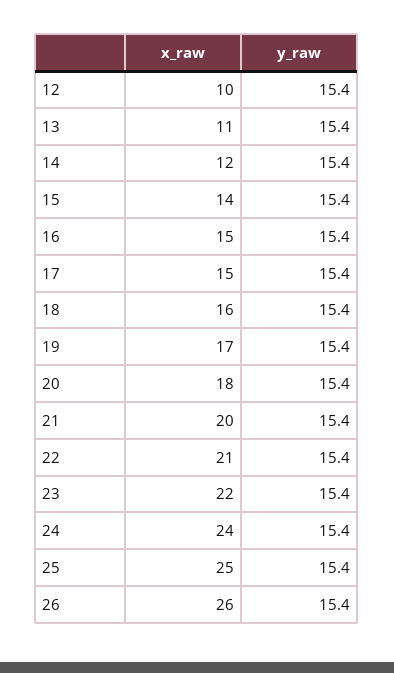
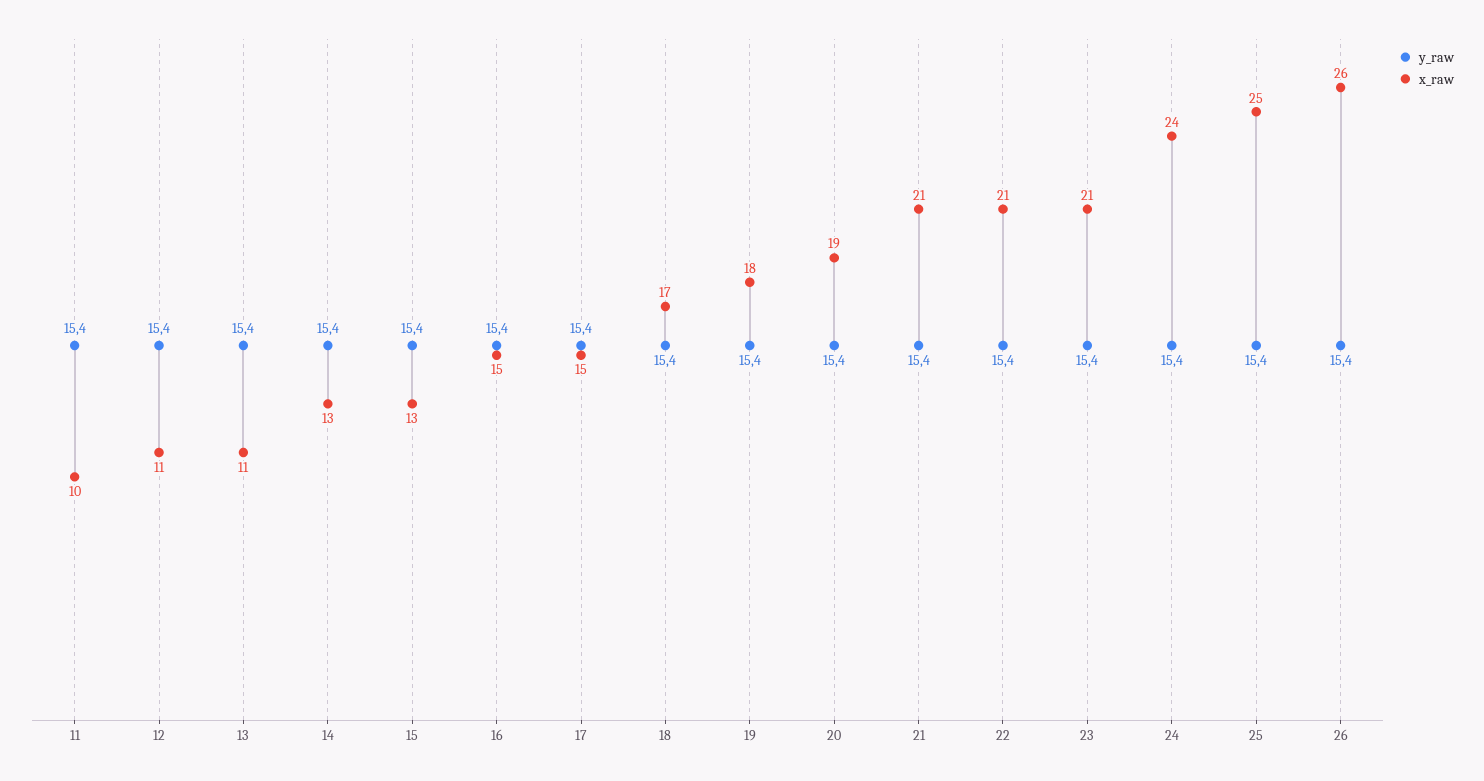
  {
    "x_raw": {
-     "12": 10,
+     "12": 11,
      "13": 11,
-     "14": 12,
+     "14": 13,
-     "15": 14,
+     "15": 13,
      "16": 15,
      "17": 15,
-     "18": 16,
+     "18": 17,
-     "19": 17,
+     "19": 18,
-     "20": 18,
+     "20": 19,
-     "21": 20,
+     "21": 21,
      "22": 21,
-     "23": 22,
+     "23": 21,
      "24": 24,
      "25": 25,
-     "26": 26
+     "26": 26,
+     "11": 10
    },
    "y_raw": {
      "12": 15.4,
      "13": 15.4,
      "14": 15.4,
      "15": 15.4,
      "16": 15.4,
      "17": 15.4,
      "18": 15.4,
      "19": 15.4,
      "20": 15.4,
      "21": 15.4,
      "22": 15.4,
      "23": 15.4,
      "24": 15.4,
      "25": 15.4,
-     "26": 15.4
+     "26": 15.4,
+     "11": 15.4
    }
  }

